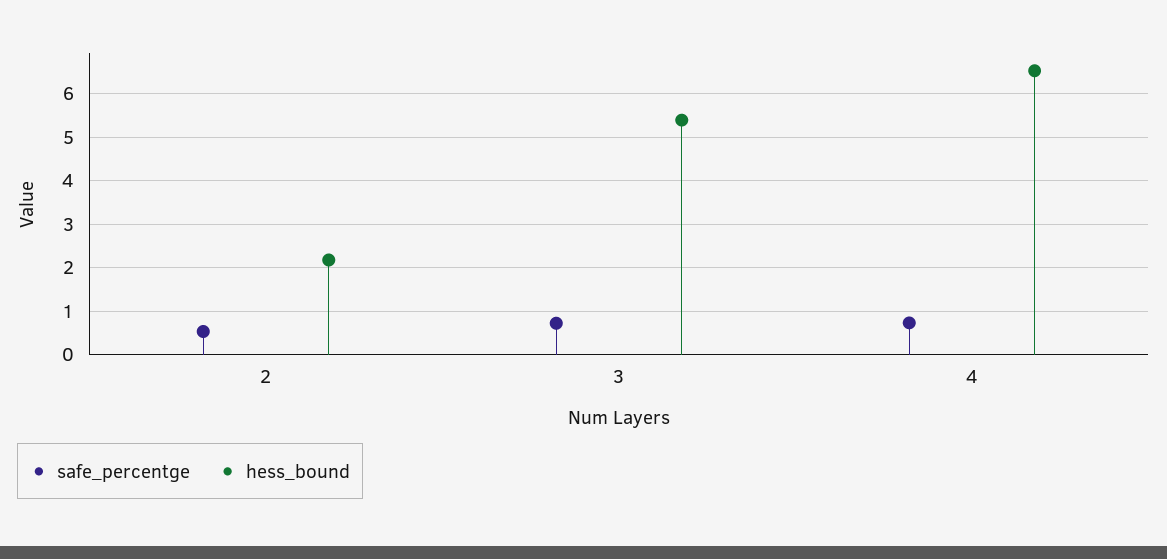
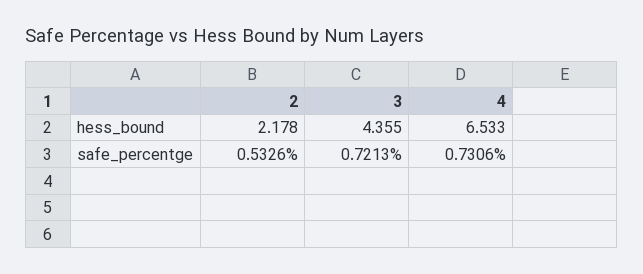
  {
    "safe_percentge": {
      "2": 0.5326,
      "3": 0.7213,
      "4": 0.7306
    },
    "hess_bound": {
      "2": 2.178,
-     "3": 5.4,
+     "3": 4.355,
      "4": 6.533
    }
  }

